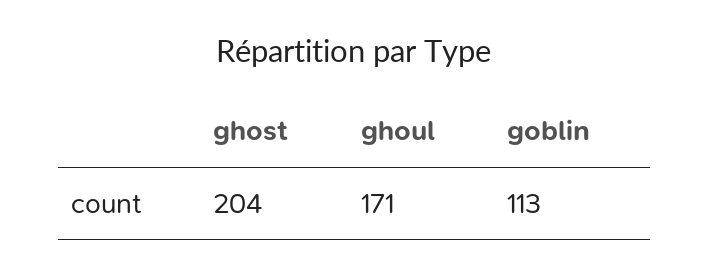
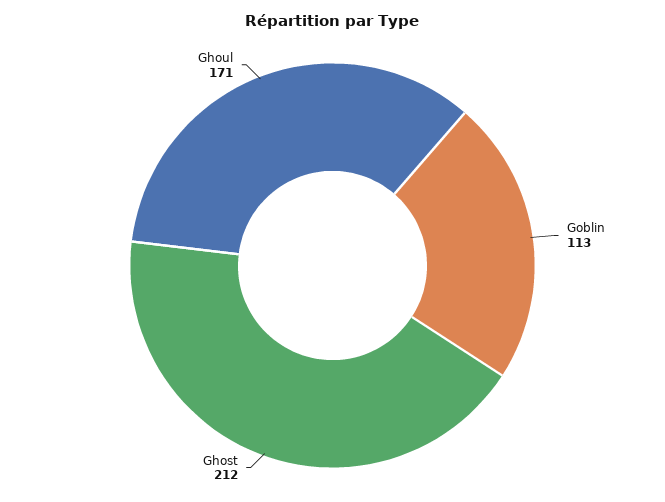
  {
-   "ghost": 204,
+   "ghost": 212,
    "ghoul": 171,
    "goblin": 113
  }

